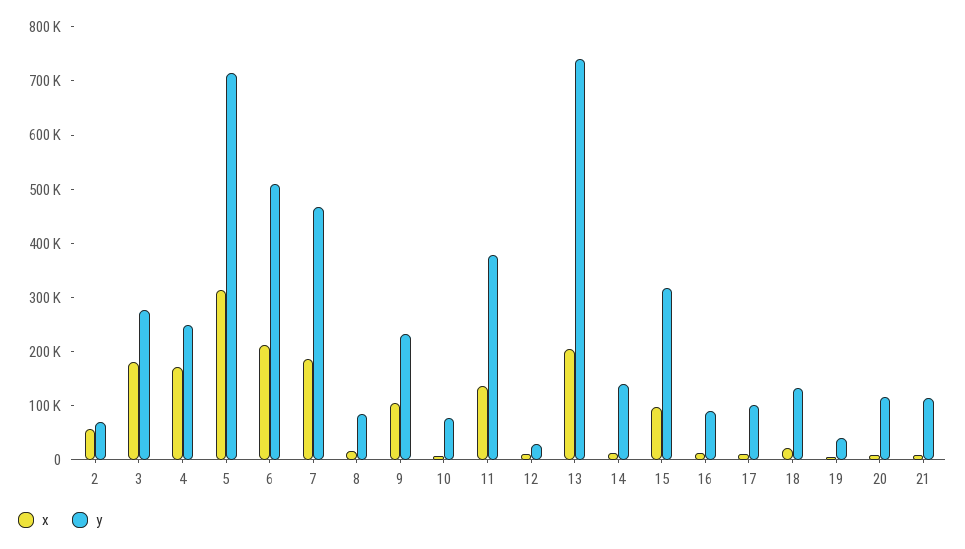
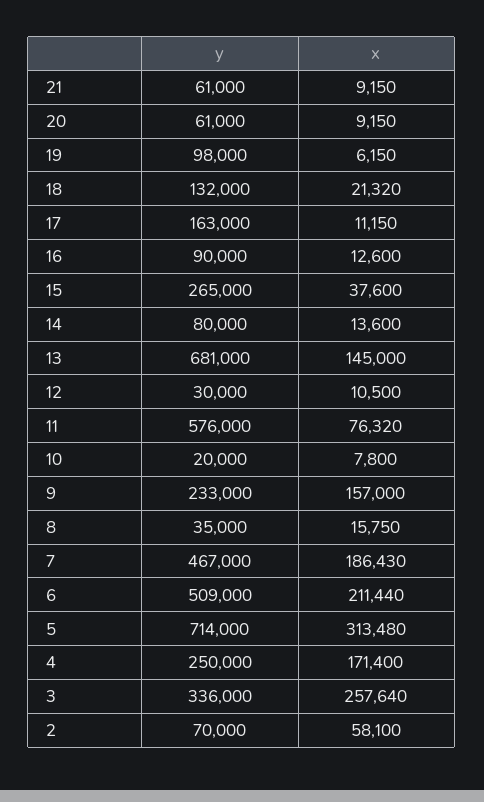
  {
    "x": {
      "2": 58100,
-     "3": 180000,
+     "3": 257640,
      "4": 171400,
      "5": 313480,
      "6": 211440,
      "7": 186430,
      "8": 15750,
-     "9": 100000,
+     "9": 157000,
      "10": 7800,
-     "11": 140000,
+     "11": 76320,
      "12": 10500,
-     "13": 200000,
+     "13": 145000,
      "14": 13600,
-     "15": 100000,
+     "15": 37600,
      "16": 12600,
      "17": 11150,
      "18": 21320,
      "19": 6150,
      "20": 9150,
      "21": 9150
    },
    "y": {
      "2": 70000,
-     "3": 280000,
+     "3": 336000,
      "4": 250000,
      "5": 714000,
      "6": 509000,
      "7": 467000,
-     "8": 80000,
+     "8": 35000,
      "9": 233000,
-     "10": 80000,
+     "10": 20000,
-     "11": 380000,
+     "11": 576000,
      "12": 30000,
-     "13": 740000,
+     "13": 681000,
-     "14": 140000,
+     "14": 80000,
-     "15": 320000,
+     "15": 265000,
      "16": 90000,
-     "17": 100000,
+     "17": 163000,
      "18": 132000,
-     "19": 40000,
+     "19": 98000,
-     "20": 120000,
+     "20": 61000,
-     "21": 120000
+     "21": 61000
    }
  }

